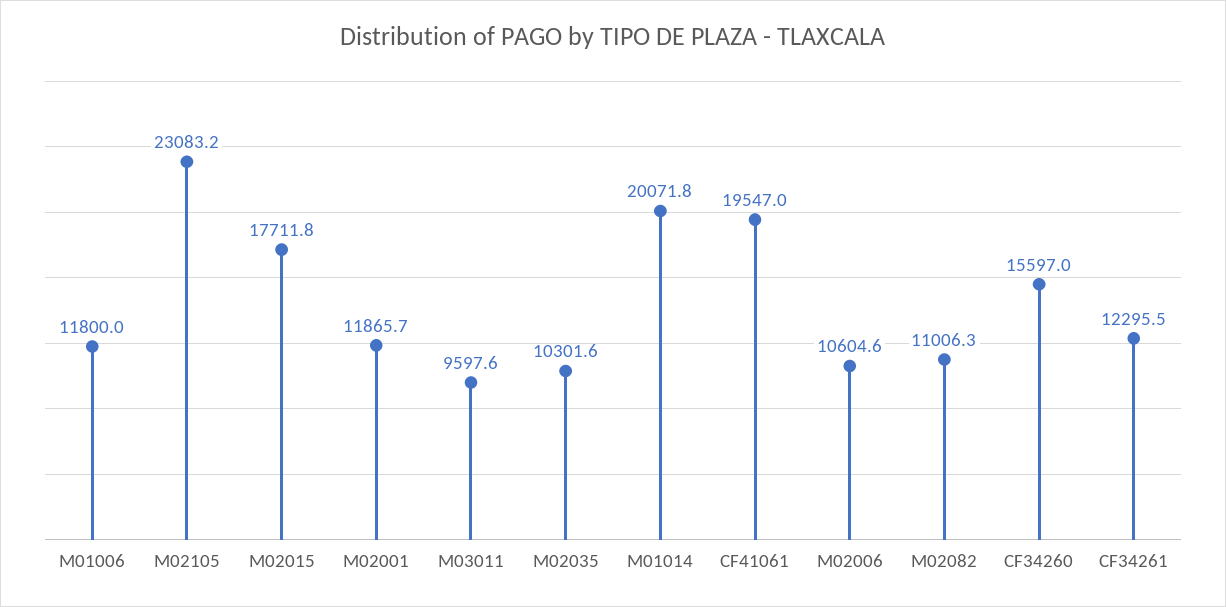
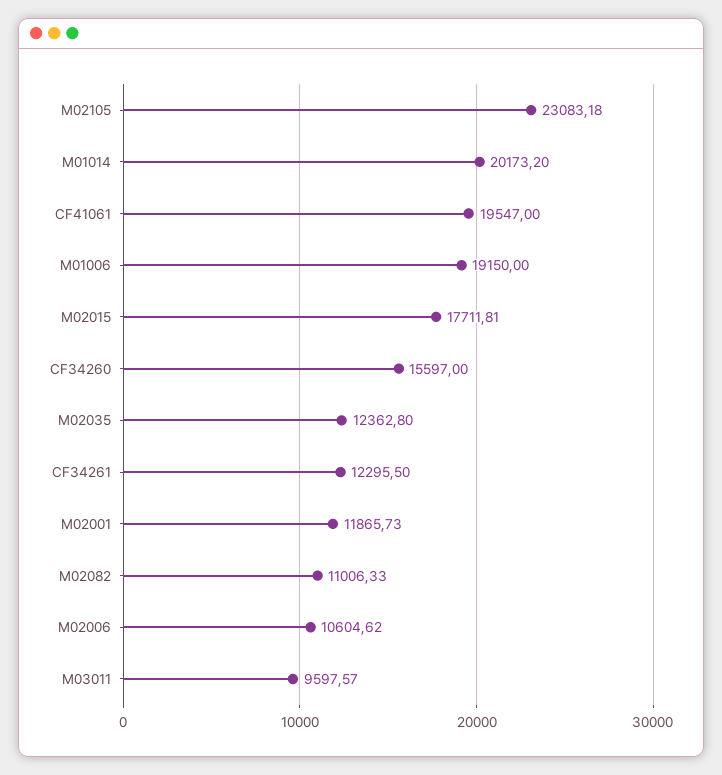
  {
-   "M01006": 11800,
+   "M01006": 19150,
    "M02105": 23083.18,
    "M02015": 17711.81,
    "M02001": 11865.73,
    "M03011": 9597.57,
-   "M02035": 10301.6,
+   "M02035": 12362.8,
-   "M01014": 20071.8,
+   "M01014": 20173.2,
    "CF41061": 19547,
    "M02006": 10604.62,
    "M02082": 11006.33,
    "CF34260": 15597,
    "CF34261": 12295.5
  }

